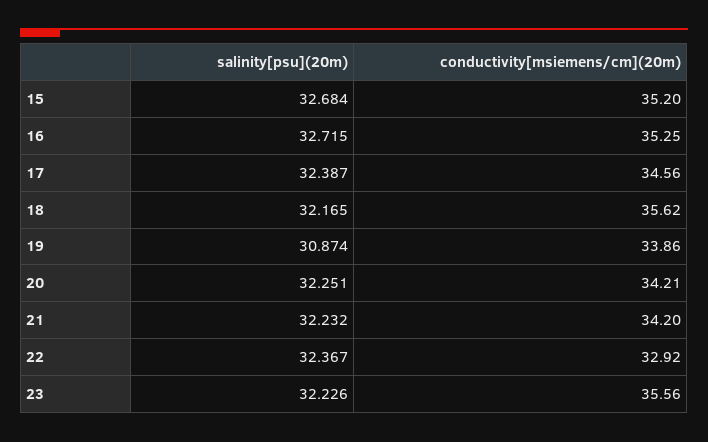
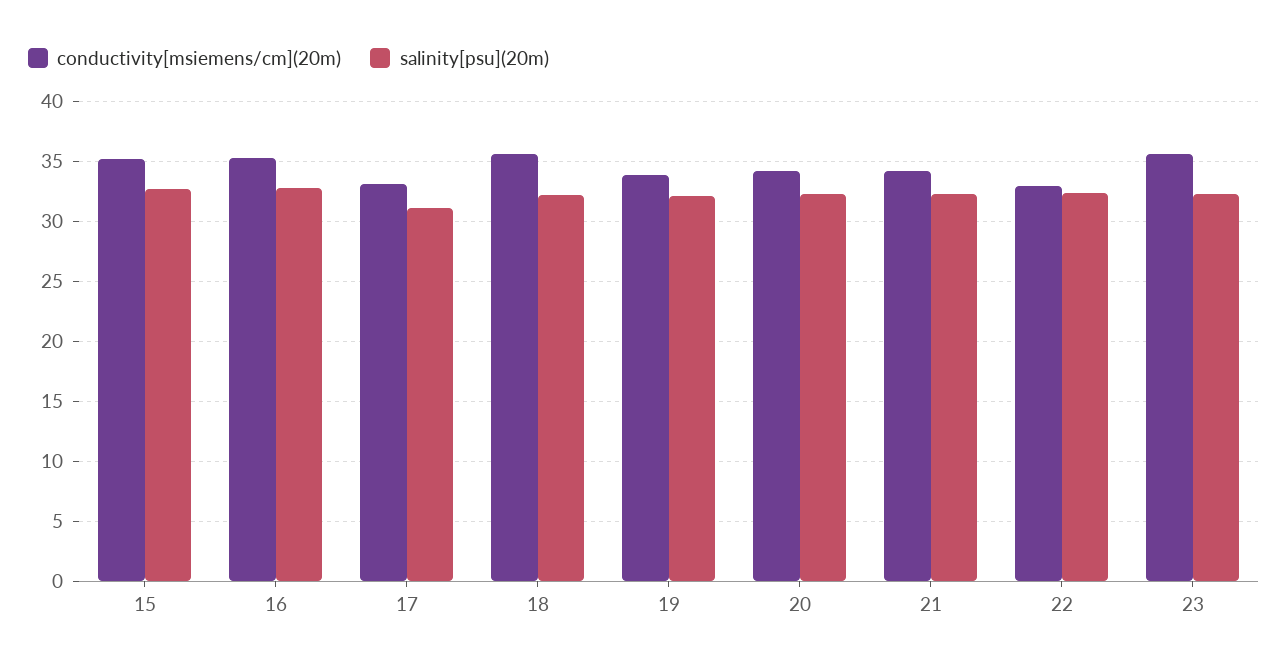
  {
    "salinity[psu](20m)": {
      "15": 32.684,
      "16": 32.715,
-     "17": 32.387,
+     "17": 31,
      "18": 32.165,
-     "19": 30.874,
+     "19": 32,
      "20": 32.251,
      "21": 32.232,
      "22": 32.367,
      "23": 32.226
    },
    "conductivity[msiemens/cm](20m)": {
      "15": 35.2,
      "16": 35.25,
-     "17": 34.56,
+     "17": 33,
      "18": 35.62,
      "19": 33.86,
      "20": 34.21,
      "21": 34.2,
      "22": 32.92,
      "23": 35.56
    }
  }

